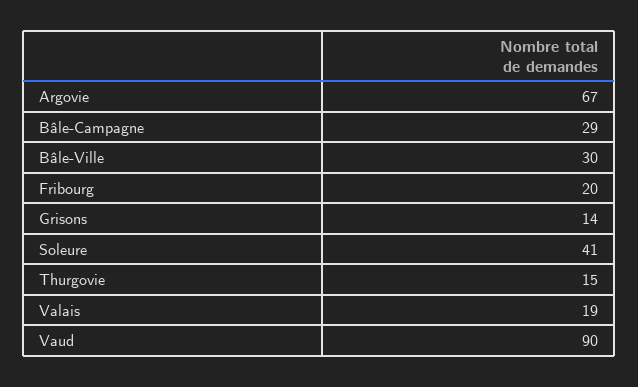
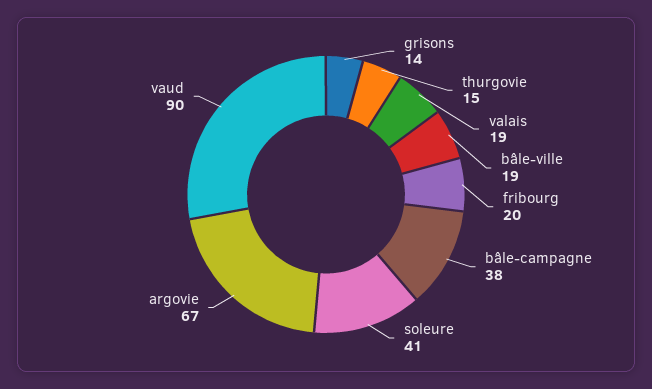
  {
    "Argovie": 67,
-   "Bâle-Campagne": 29,
+   "Bâle-Campagne": 38,
-   "Bâle-Ville": 30,
+   "Bâle-Ville": 19,
    "Fribourg": 20,
    "Grisons": 14,
    "Soleure": 41,
    "Thurgovie": 15,
    "Valais": 19,
    "Vaud": 90
  }

